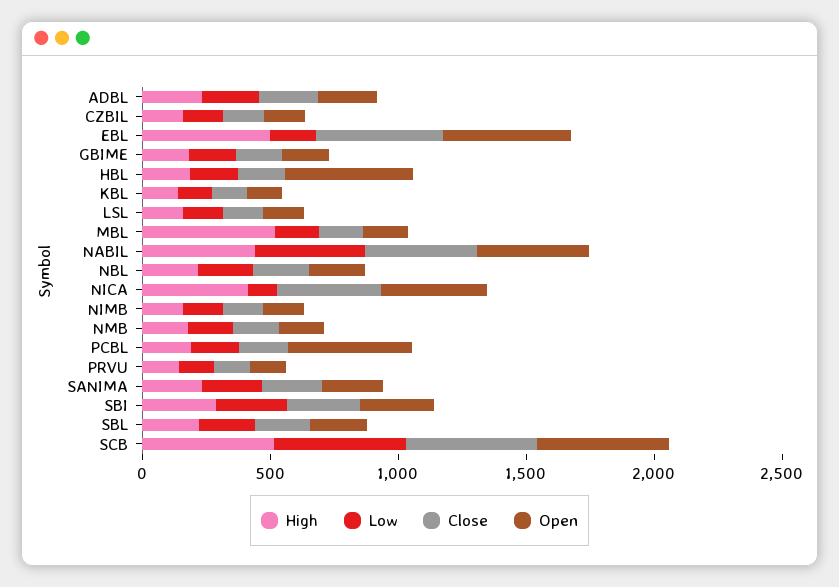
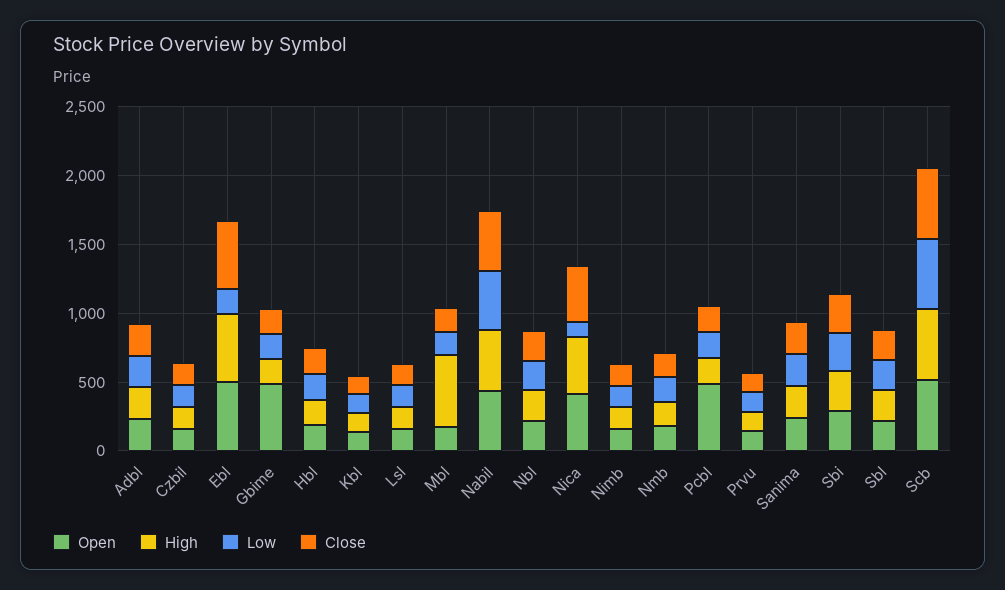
  {
    "High": {
      "ADBL": 200,
      "CZBIL": 200,
      "EBL": 500,
      "GBIME": 200,
      "HBL": 200,
      "KBL": 100,
      "LSL": 200,
      "MBL": 500,
      "NABIL": 400,
      "NBL": 200,
      "NICA": 400,
      "NIMB": 200,
      "NMB": 200,
      "PCBL": 200,
      "PRVU": 100,
      "SANIMA": 200,
      "SBI": 300,
      "SBL": 200,
      "SCB": 500
    },
    "Low": {
      "ADBL": 200,
      "CZBIL": 200,
      "EBL": 200,
      "GBIME": 200,
      "HBL": 200,
      "KBL": 100,
      "LSL": 200,
      "MBL": 200,
      "NABIL": 400,
      "NBL": 200,
      "NICA": 100,
      "NIMB": 200,
      "NMB": 200,
      "PCBL": 200,
      "PRVU": 100,
      "SANIMA": 200,
      "SBI": 300,
      "SBL": 200,
      "SCB": 500
    },
    "Close": {
      "ADBL": 200,
      "CZBIL": 200,
      "EBL": 500,
      "GBIME": 200,
      "HBL": 200,
      "KBL": 100,
      "LSL": 200,
      "MBL": 200,
      "NABIL": 400,
      "NBL": 200,
      "NICA": 400,
      "NIMB": 200,
      "NMB": 200,
      "PCBL": 200,
      "PRVU": 100,
      "SANIMA": 200,
      "SBI": 300,
      "SBL": 200,
      "SCB": 500
    },
    "Open": {
      "ADBL": 200,
      "CZBIL": 200,
      "EBL": 500,
-     "GBIME": 200,
+     "GBIME": 500,
-     "HBL": 500,
+     "HBL": 200,
      "KBL": 100,
      "LSL": 200,
      "MBL": 200,
      "NABIL": 400,
      "NBL": 200,
      "NICA": 400,
      "NIMB": 200,
      "NMB": 200,
      "PCBL": 500,
      "PRVU": 100,
      "SANIMA": 200,
      "SBI": 300,
      "SBL": 200,
      "SCB": 500
    }
  }

